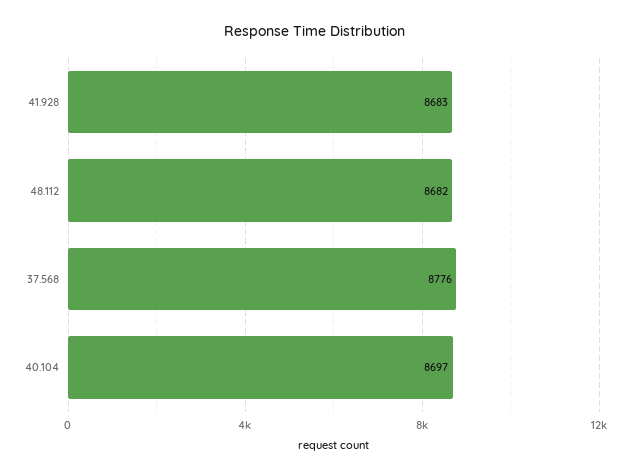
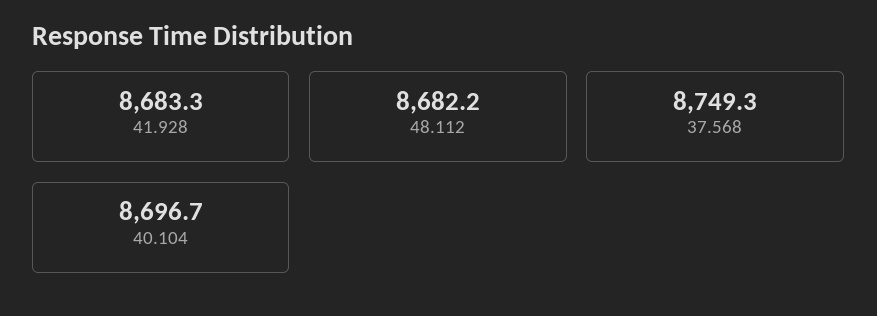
  {
    "41.928": 8683.3,
    "48.112": 8682.2,
-   "37.568": 8776,
+   "37.568": 8749.3,
    "40.104": 8696.7
  }

